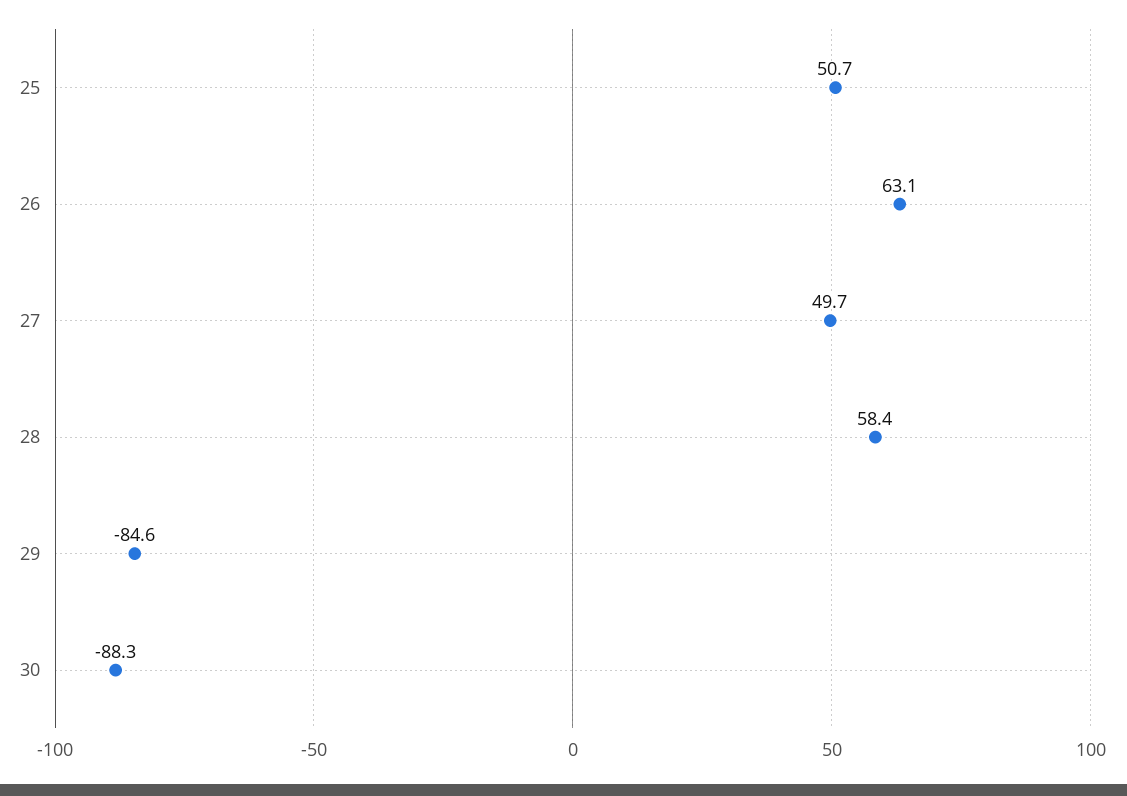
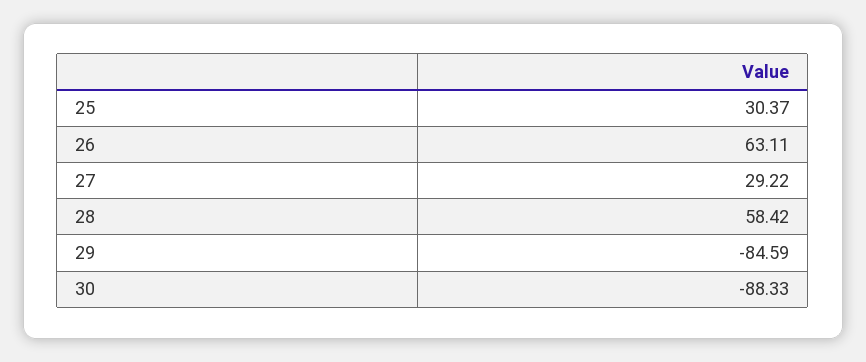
  {
-   "25": 50.7,
+   "25": 30.37,
    "26": 63.11,
-   "27": 49.7,
+   "27": 29.22,
    "28": 58.42,
    "29": -84.59,
    "30": -88.33
  }

